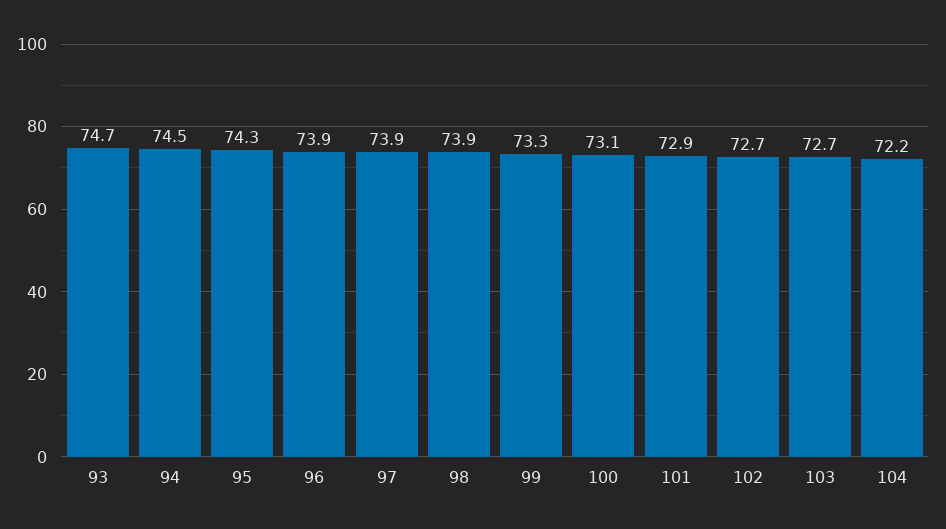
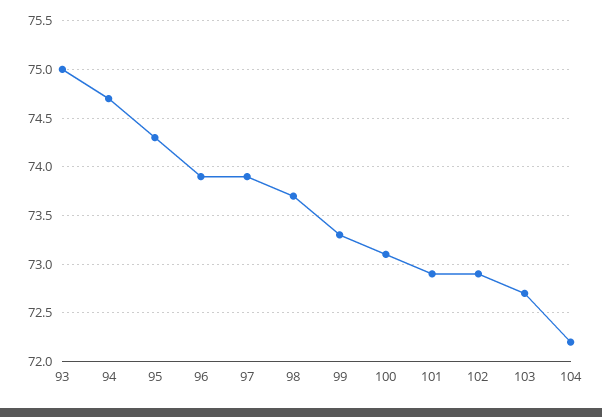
  {
-   "93": 74.7,
+   "93": 75,
-   "94": 74.5,
+   "94": 74.7,
    "95": 74.3,
    "96": 73.9,
    "97": 73.9,
-   "98": 73.9,
+   "98": 73.7,
    "99": 73.3,
    "100": 73.1,
    "101": 72.9,
-   "102": 72.7,
+   "102": 72.9,
    "103": 72.7,
    "104": 72.2
  }

